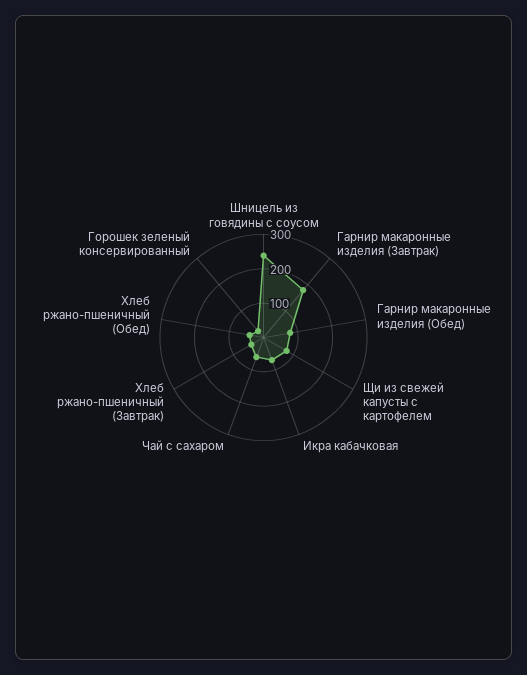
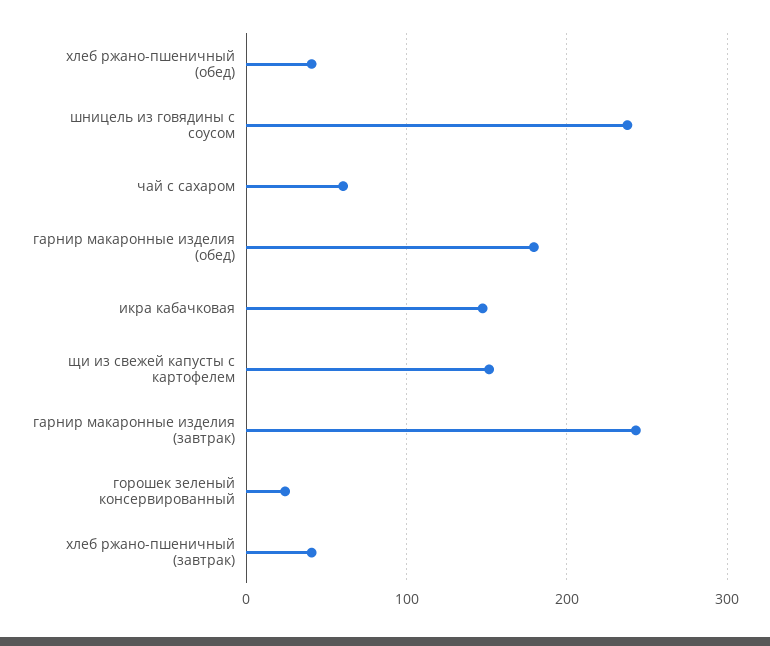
  {
    "Шницель из говядины с соусом": 240,
-   "Гарнир макаронные изделия (Завтрак)": 175,
+   "Гарнир макаронные изделия (Завтрак)": 240,
-   "Гарнир макаронные изделия (Обед)": 75,
+   "Гарнир макаронные изделия (Обед)": 180,
-   "Щи из свежей капусты с картофелем": 75,
+   "Щи из свежей капусты с картофелем": 150,
-   "Икра кабачковая": 75,
+   "Икра кабачковая": 150,
    "Чай с сахаром": 60,
    "Хлеб ржано-пшеничный (Завтрак)": 40,
    "Хлеб ржано-пшеничный (Обед)": 40,
    "Горошек зеленый консервированный": 20
  }

